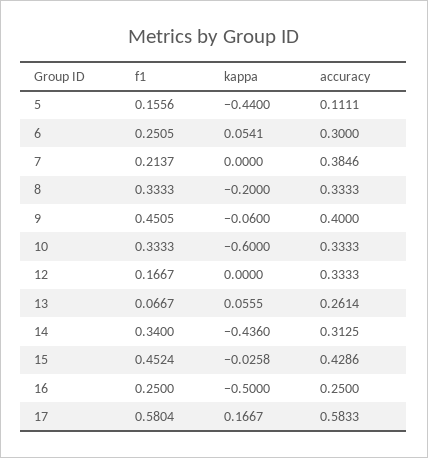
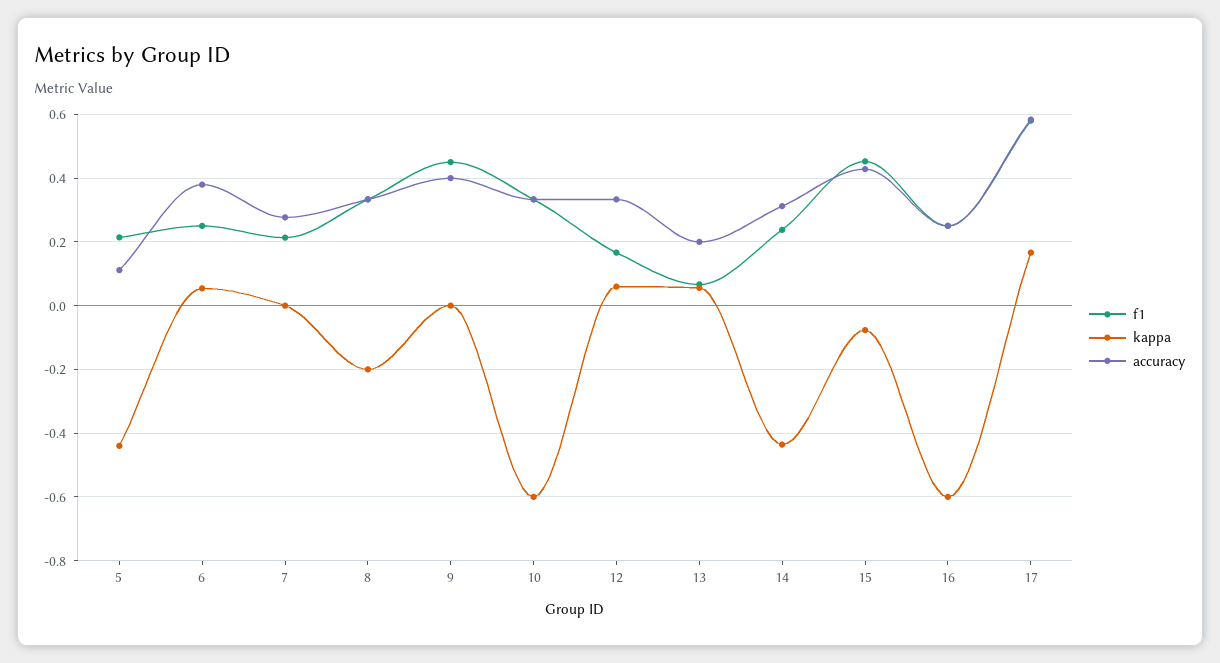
  {
    "f1": {
-     "5": 0.1556,
+     "5": 0.22,
      "6": 0.2505,
      "7": 0.2137,
      "8": 0.3333,
      "9": 0.4505,
      "10": 0.3333,
      "12": 0.1667,
      "13": 0.0667,
-     "14": 0.34,
+     "14": 0.24,
      "15": 0.4524,
      "16": 0.25,
      "17": 0.5804
    },
    "kappa": {
      "5": -0.44,
      "6": 0.0541,
      "7": 0,
      "8": -0.2,
-     "9": -0.06,
+     "9": 0,
      "10": -0.6,
-     "12": 0,
+     "12": 0.06,
      "13": 0.0555,
      "14": -0.436,
-     "15": -0.0258,
+     "15": -0.08,
-     "16": -0.5,
+     "16": -0.6,
      "17": 0.1667
    },
    "accuracy": {
      "5": 0.1111,
-     "6": 0.3,
+     "6": 0.38,
-     "7": 0.3846,
+     "7": 0.28,
      "8": 0.3333,
      "9": 0.4,
      "10": 0.3333,
      "12": 0.3333,
-     "13": 0.2614,
+     "13": 0.2,
      "14": 0.3125,
      "15": 0.4286,
      "16": 0.25,
      "17": 0.5833
    }
  }

